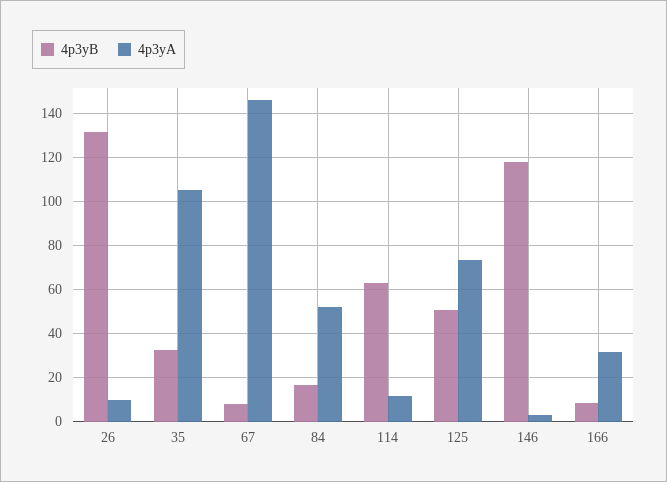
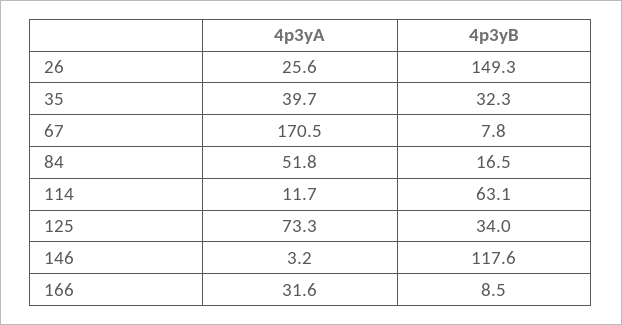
  {
    "4p3yB": {
-     "26": 130,
+     "26": 149.3,
      "35": 32.3,
      "67": 7.8,
      "84": 16.5,
      "114": 63.1,
-     "125": 50,
+     "125": 34,
      "146": 117.6,
      "166": 8.5
    },
    "4p3yA": {
-     "26": 10,
+     "26": 25.6,
-     "35": 105,
+     "35": 39.7,
-     "67": 145,
+     "67": 170.5,
      "84": 51.8,
      "114": 11.7,
      "125": 73.3,
      "146": 3.2,
      "166": 31.6
    }
  }

